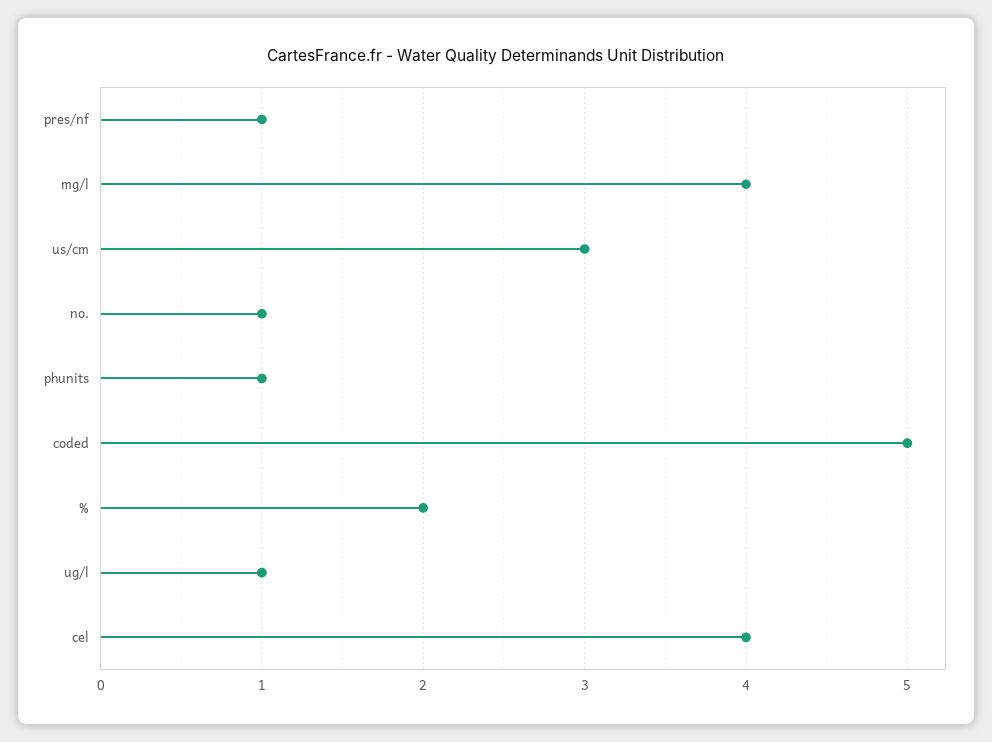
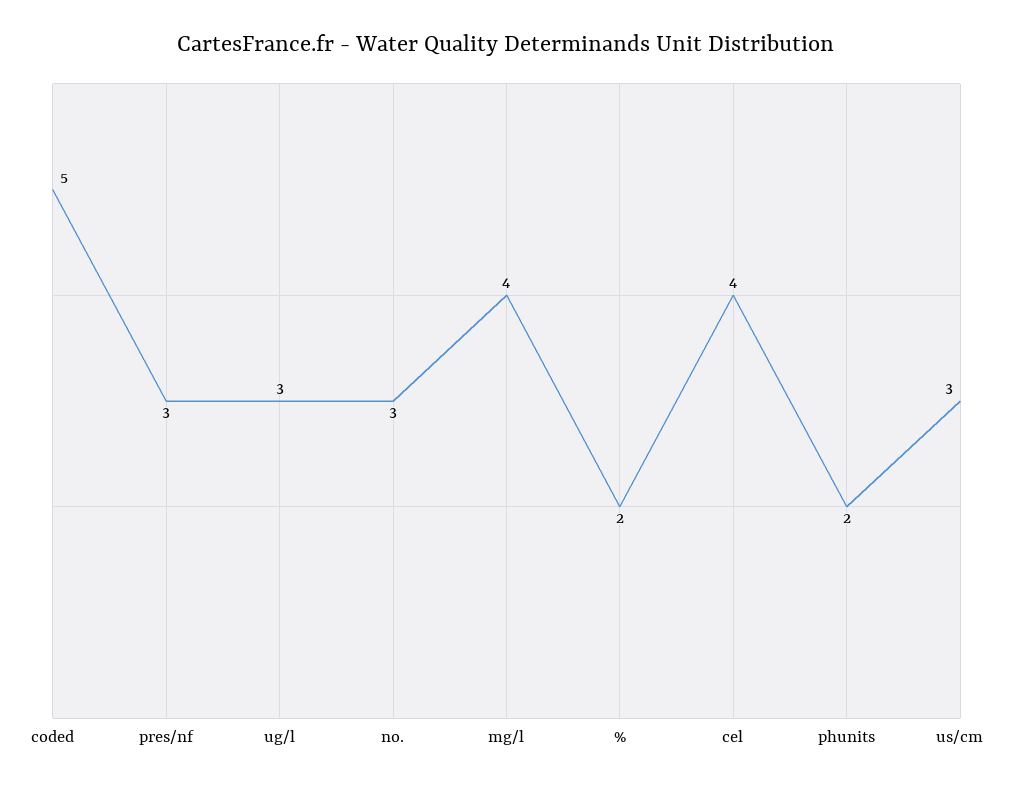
  {
-   "pres/nf": 1,
+   "pres/nf": 3,
    "mg/l": 4,
    "us/cm": 3,
-   "no.": 1,
+   "no.": 3,
-   "phunits": 1,
+   "phunits": 2,
    "coded": 5,
    "%": 2,
-   "ug/l": 1,
+   "ug/l": 3,
    "cel": 4
  }

